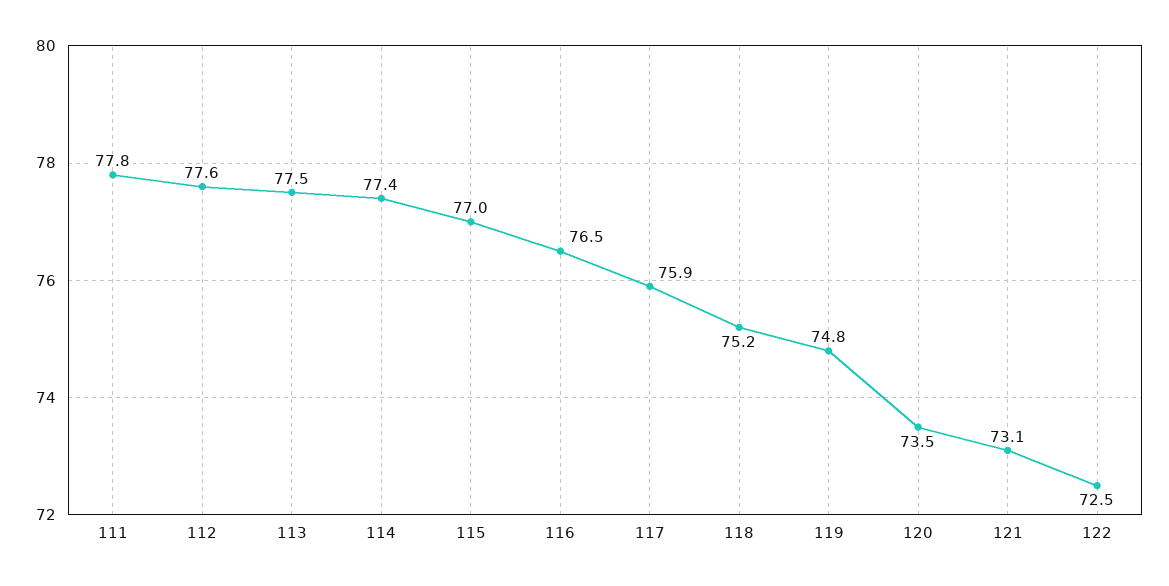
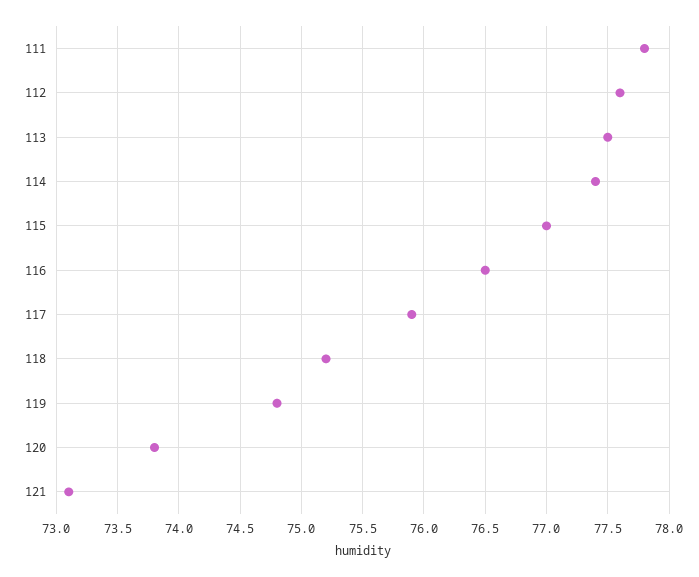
  {
    "111": 77.8,
    "112": 77.6,
    "113": 77.5,
    "114": 77.4,
    "115": 77,
    "116": 76.5,
    "117": 75.9,
    "118": 75.2,
    "119": 74.8,
-   "120": 73.5,
+   "120": 73.8,
-   "121": 73.1,
+   "121": 73.1
-   "122": 72.5
  }

